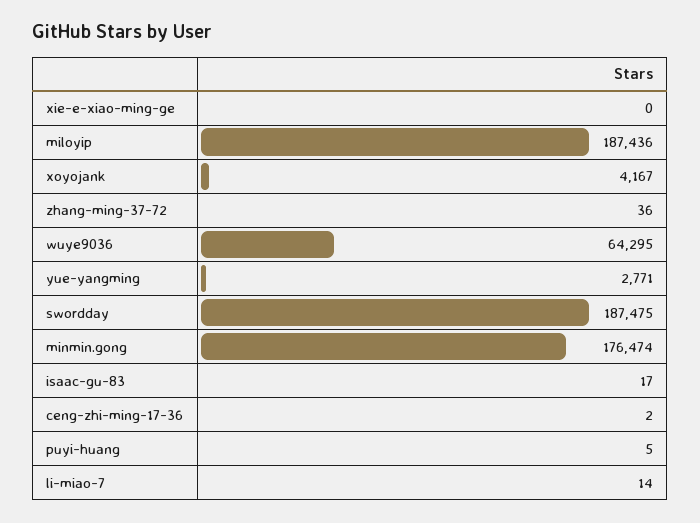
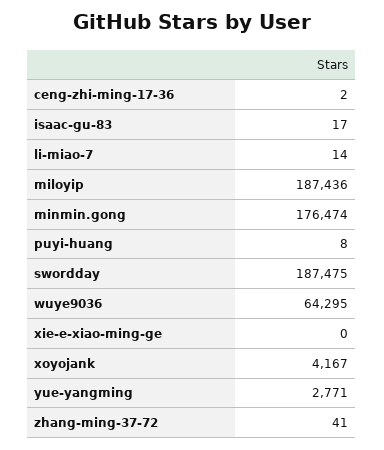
  {
    "xie-e-xiao-ming-ge": 0,
    "miloyip": 187436,
    "xoyojank": 4167,
-   "zhang-ming-37-72": 36,
+   "zhang-ming-37-72": 41,
    "wuye9036": 64295,
    "yue-yangming": 2771,
    "swordday": 187475,
    "minmin.gong": 176474,
    "isaac-gu-83": 17,
    "ceng-zhi-ming-17-36": 2,
-   "puyi-huang": 5,
+   "puyi-huang": 8,
    "li-miao-7": 14
  }

